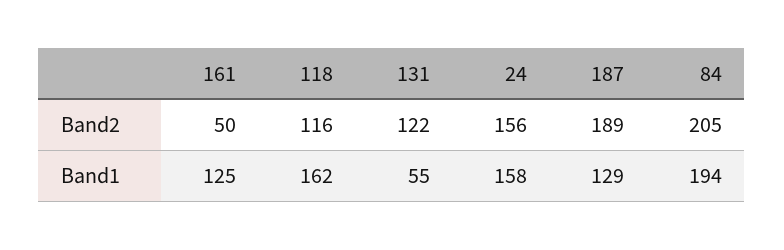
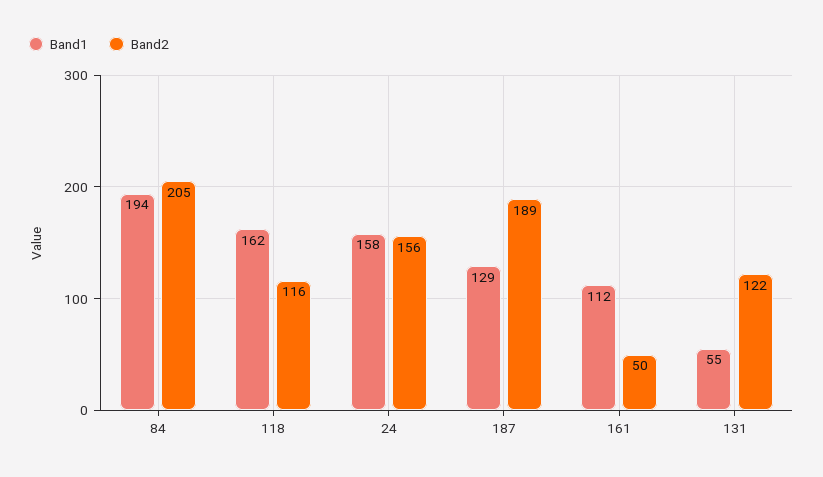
  {
    "Band2": {
      "161": 50,
      "118": 116,
      "131": 122,
      "24": 156,
      "187": 189,
      "84": 205
    },
    "Band1": {
-     "161": 125,
+     "161": 112,
      "118": 162,
      "131": 55,
      "24": 158,
      "187": 129,
      "84": 194
    }
  }

